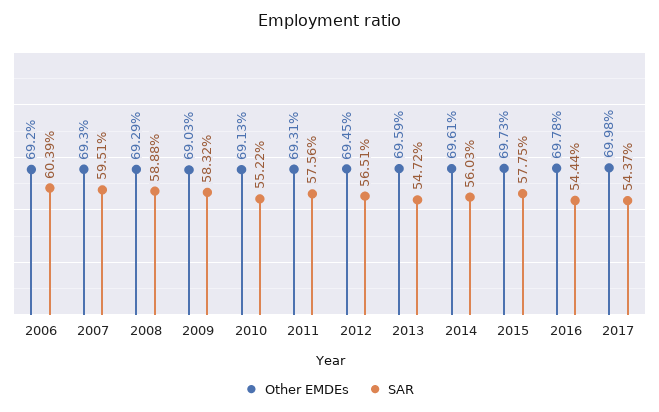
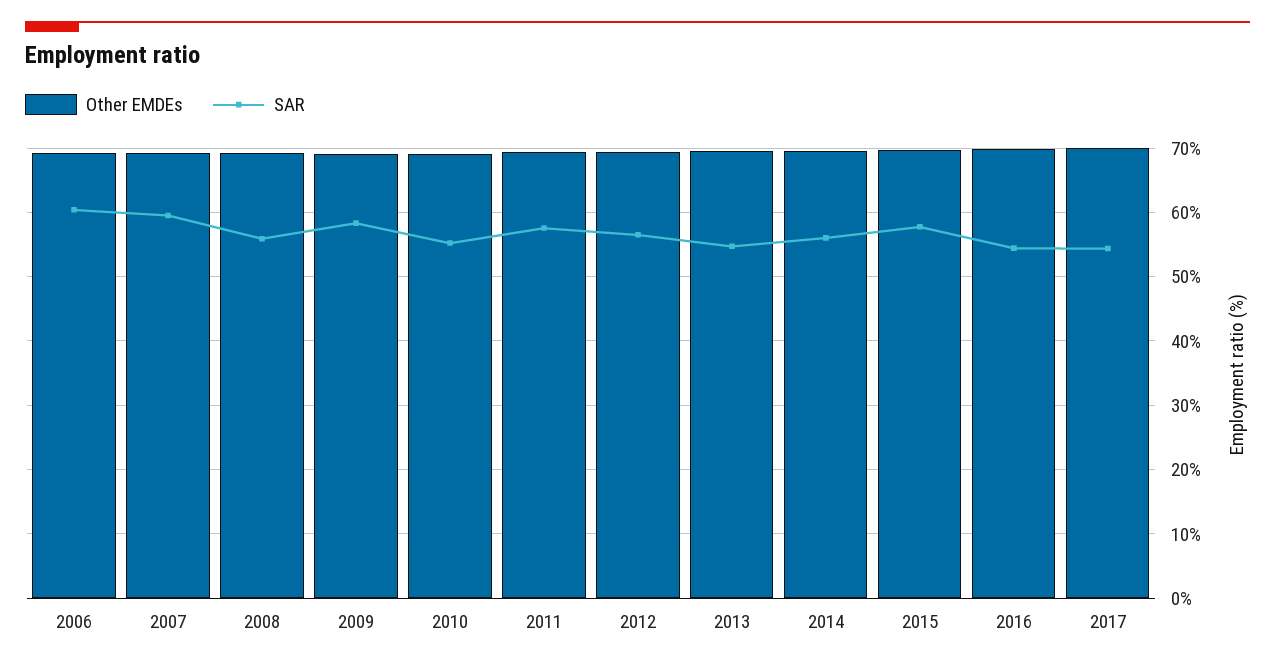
  {
    "Other EMDEs": {
      "2006": 69.2,
      "2007": 69.3,
      "2008": 69.29,
      "2009": 69.03,
      "2010": 69.13,
      "2011": 69.31,
      "2012": 69.45,
      "2013": 69.59,
      "2014": 69.61,
      "2015": 69.73,
      "2016": 69.78,
      "2017": 69.98
    },
    "SAR": {
      "2006": 60.39,
      "2007": 59.51,
-     "2008": 58.88,
+     "2008": 56,
      "2009": 58.32,
      "2010": 55.22,
      "2011": 57.56,
      "2012": 56.51,
      "2013": 54.72,
      "2014": 56.03,
      "2015": 57.75,
      "2016": 54.44,
      "2017": 54.37
    }
  }

